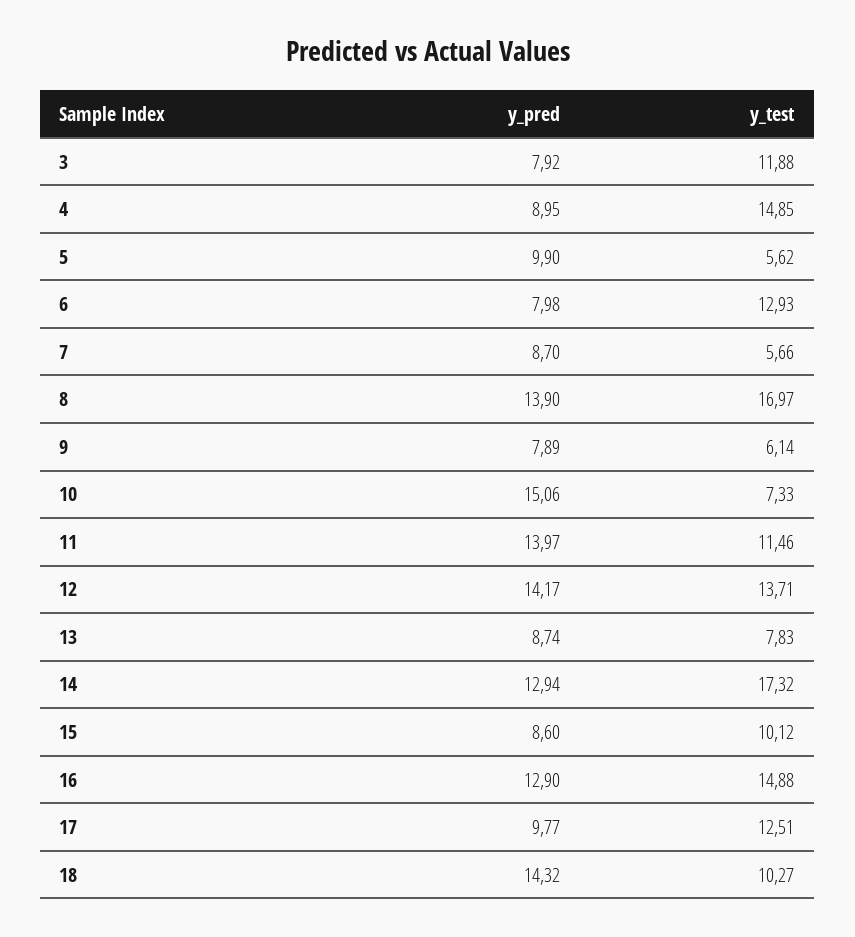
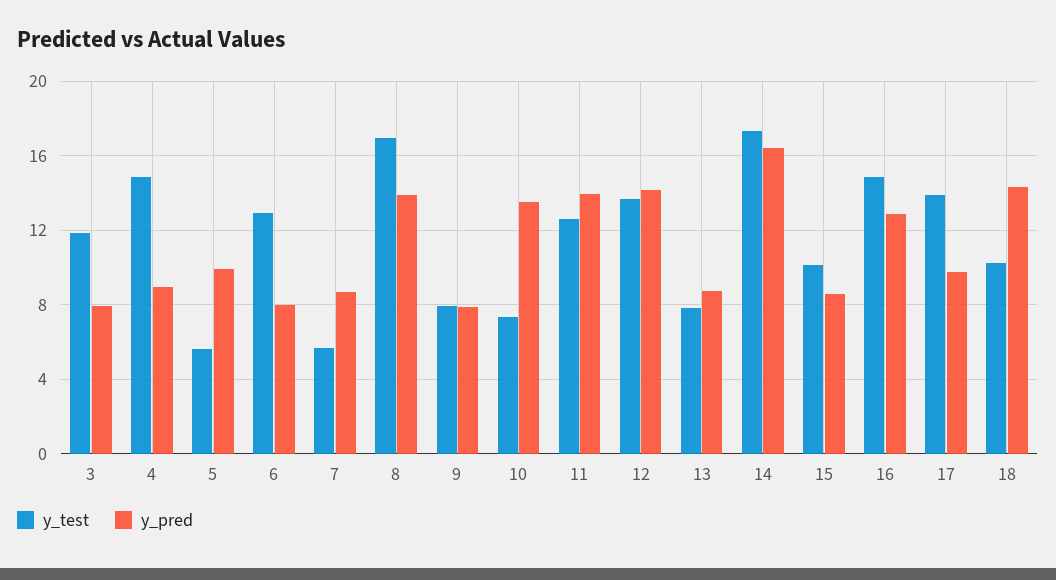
  {
    "y_pred": {
      "3": 7.92,
      "4": 8.95,
      "5": 9.9,
      "6": 7.98,
      "7": 8.7,
      "8": 13.9,
      "9": 7.89,
-     "10": 15.06,
+     "10": 13.5,
      "11": 13.97,
      "12": 14.17,
      "13": 8.74,
-     "14": 12.94,
+     "14": 16.5,
      "15": 8.6,
      "16": 12.9,
      "17": 9.77,
      "18": 14.32
    },
    "y_test": {
      "3": 11.88,
      "4": 14.85,
      "5": 5.62,
      "6": 12.93,
      "7": 5.66,
      "8": 16.97,
-     "9": 6.14,
+     "9": 8,
      "10": 7.33,
-     "11": 11.46,
+     "11": 12.5,
      "12": 13.71,
      "13": 7.83,
      "14": 17.32,
      "15": 10.12,
      "16": 14.88,
-     "17": 12.51,
+     "17": 14,
      "18": 10.27
    }
  }

